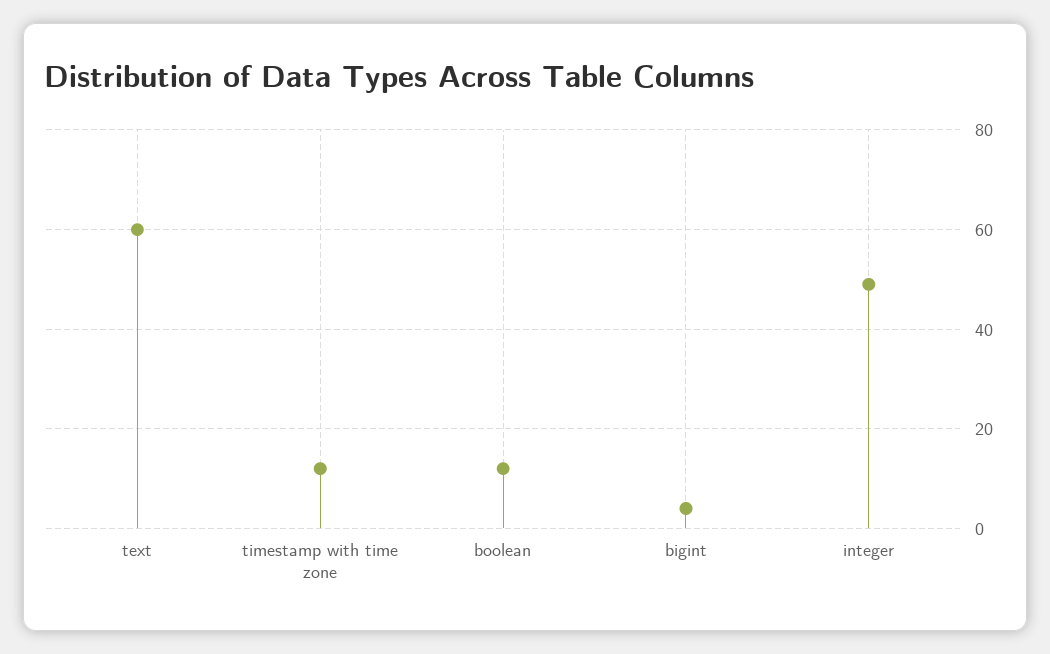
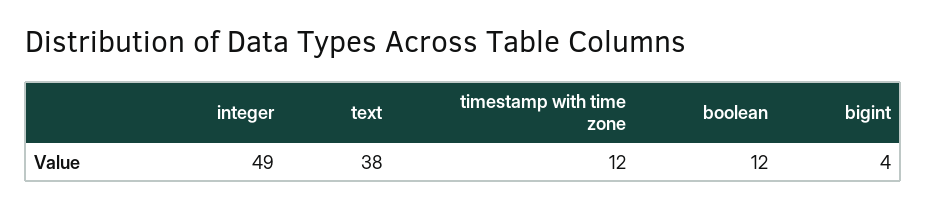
  {
-   "text": 60,
+   "text": 38,
    "timestamp with time zone": 12,
    "boolean": 12,
    "bigint": 4,
    "integer": 49
  }

